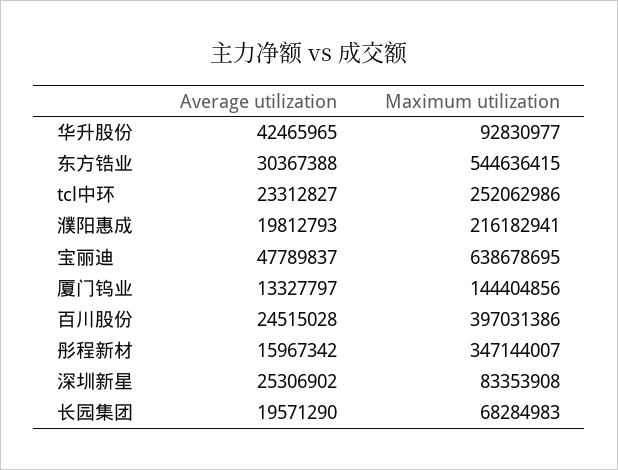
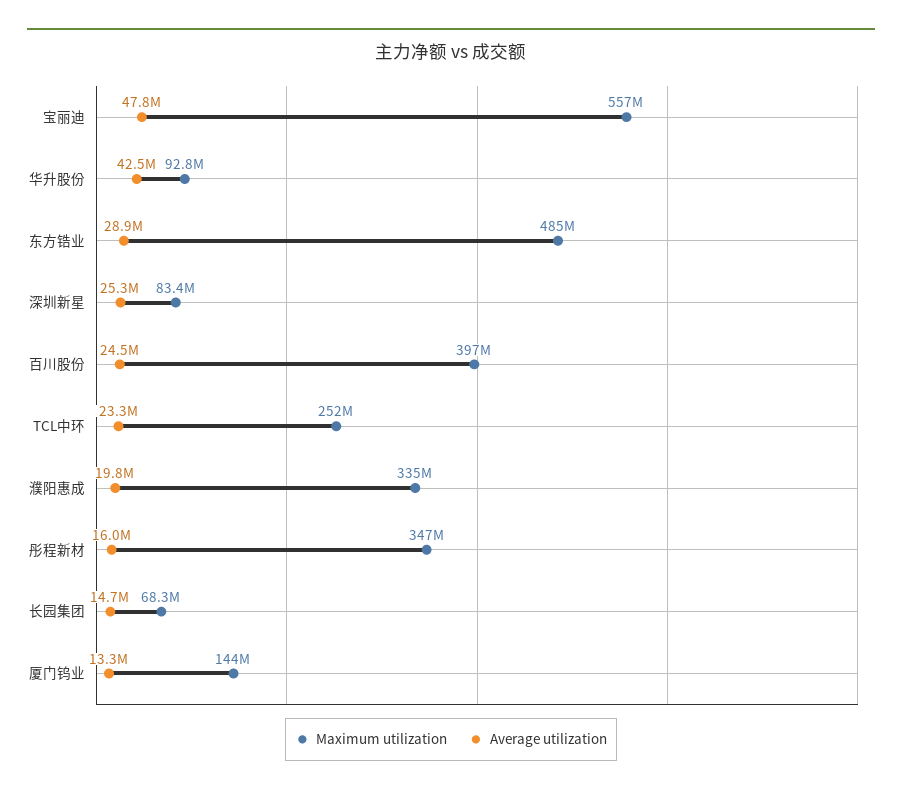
  {
    "Average utilization": {
      "华升股份": 42465965,
-     "东方锆业": 30367388,
+     "东方锆业": 28900000,
      "tcl中环": 23312827,
      "濮阳惠成": 19812793,
      "宝丽迪": 47789837,
      "厦门钨业": 13327797,
      "百川股份": 24515028,
      "彤程新材": 15967342,
      "深圳新星": 25306902,
-     "长园集团": 19571290
+     "长园集团": 14700000
    },
    "Maximum utilization": {
      "华升股份": 92830977,
-     "东方锆业": 544636415,
+     "东方锆业": 485000000,
      "tcl中环": 252062986,
-     "濮阳惠成": 216182941,
+     "濮阳惠成": 335000000,
-     "宝丽迪": 638678695,
+     "宝丽迪": 557000000,
      "厦门钨业": 144404856,
      "百川股份": 397031386,
      "彤程新材": 347144007,
      "深圳新星": 83353908,
      "长园集团": 68284983
    }
  }

